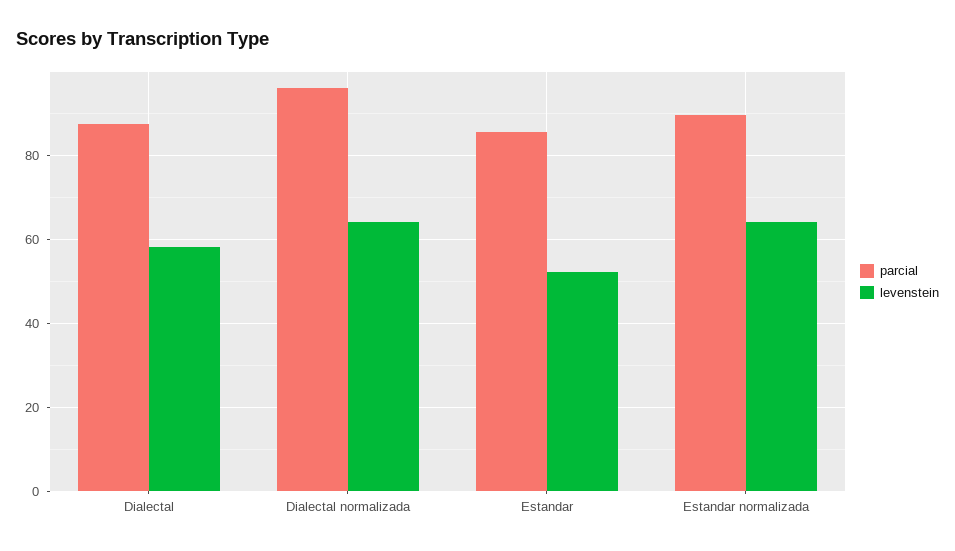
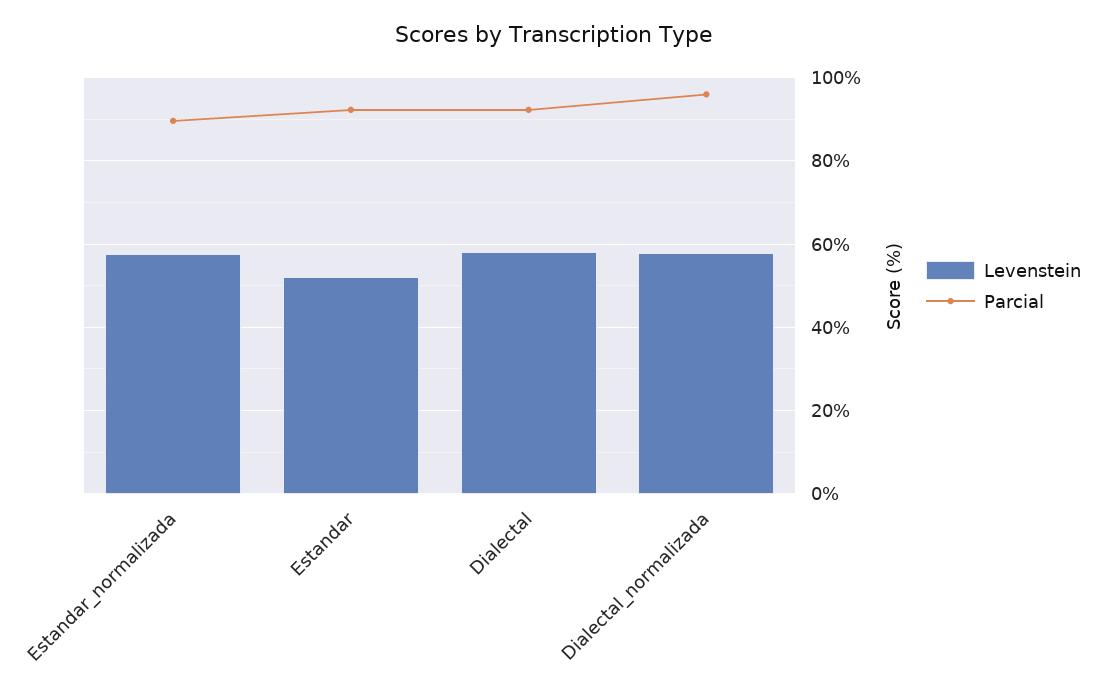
  {
    "parcial": {
-     "Dialectal": 88,
+     "Dialectal": 92,
      "Dialectal normalizada": 96,
-     "Estandar": 86,
+     "Estandar": 92,
      "Estandar normalizada": 90
    },
    "levenstein": {
      "Dialectal": 58,
-     "Dialectal normalizada": 64,
+     "Dialectal normalizada": 58,
      "Estandar": 52,
-     "Estandar normalizada": 64
+     "Estandar normalizada": 58
    }
  }

